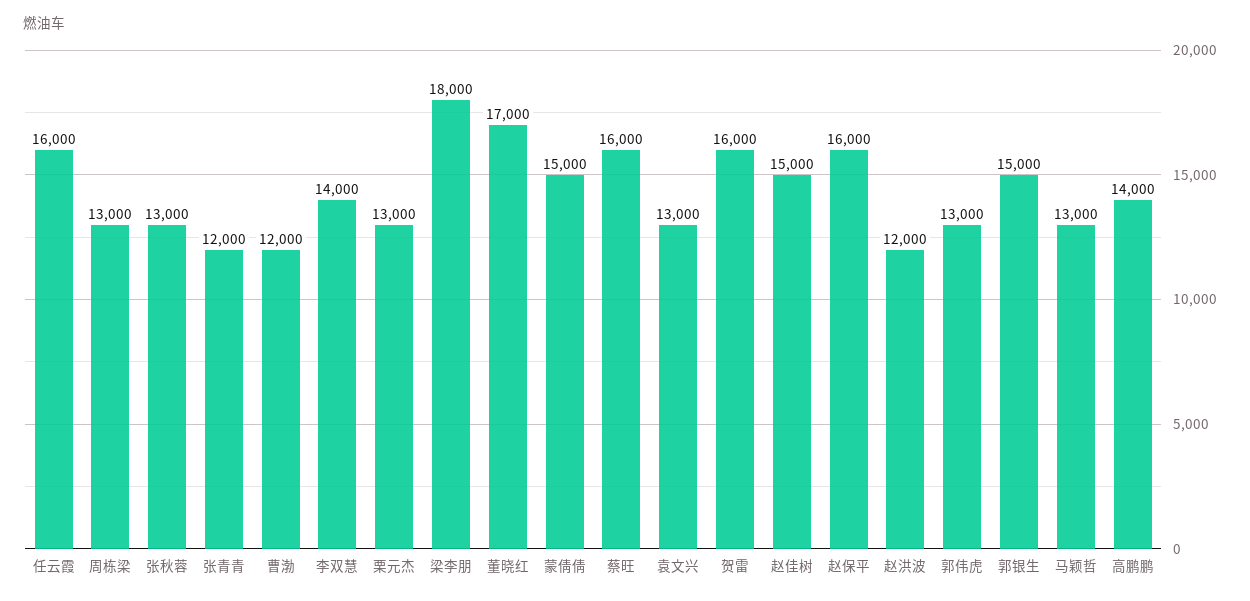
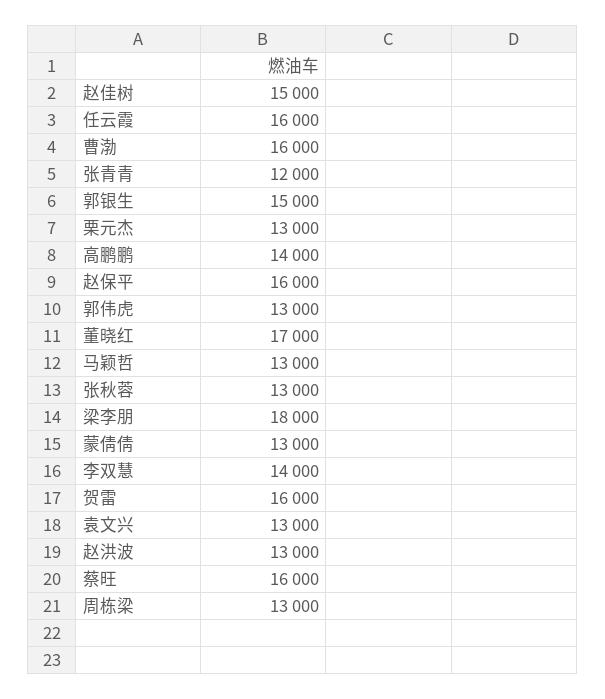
  {
    "任云霞": 16000,
    "周栋梁": 13000,
    "张秋蓉": 13000,
    "张青青": 12000,
-   "曹渤": 12000,
+   "曹渤": 16000,
    "李双慧": 14000,
    "栗元杰": 13000,
    "梁李朋": 18000,
    "董晓红": 17000,
-   "蒙倩倩": 15000,
+   "蒙倩倩": 13000,
    "蔡旺": 16000,
    "袁文兴": 13000,
    "贺雷": 16000,
    "赵佳树": 15000,
    "赵保平": 16000,
-   "赵洪波": 12000,
+   "赵洪波": 13000,
    "郭伟虎": 13000,
    "郭银生": 15000,
    "马颖哲": 13000,
    "高鹏鹏": 14000
  }

